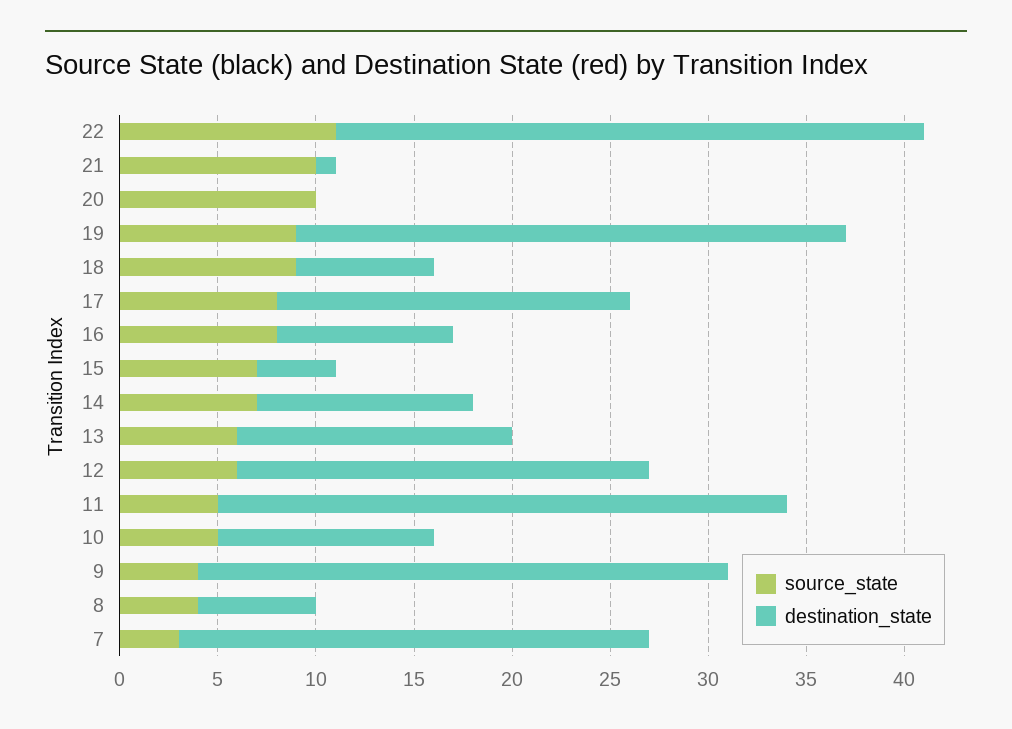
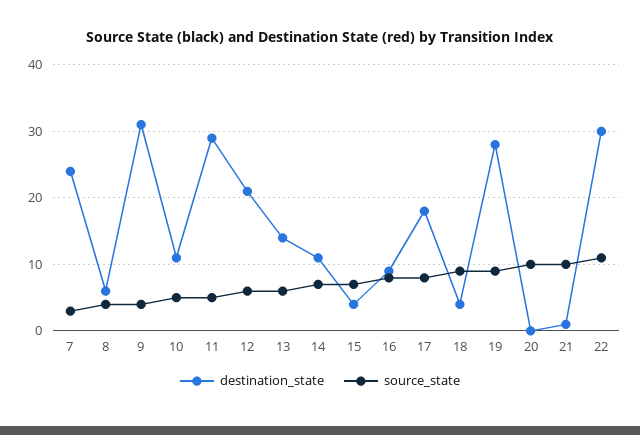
  {
    "source_state": {
      "22": 11,
      "21": 10,
      "20": 10,
      "19": 9,
      "18": 9,
      "17": 8,
      "16": 8,
      "15": 7,
      "14": 7,
      "13": 6,
      "12": 6,
      "11": 5,
      "10": 5,
      "9": 4,
      "8": 4,
      "7": 3
    },
    "destination_state": {
      "22": 30,
      "21": 1,
      "20": 0,
      "19": 28,
-     "18": 7,
+     "18": 4,
      "17": 18,
      "16": 9,
      "15": 4,
      "14": 11,
      "13": 14,
      "12": 21,
      "11": 29,
      "10": 11,
-     "9": 27,
+     "9": 31,
      "8": 6,
      "7": 24
    }
  }

